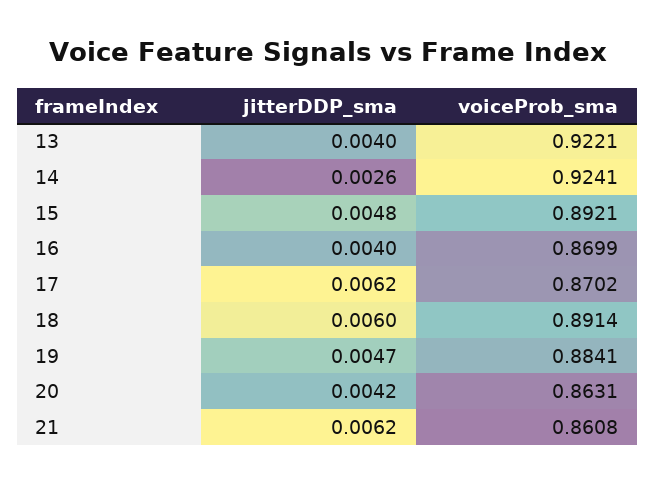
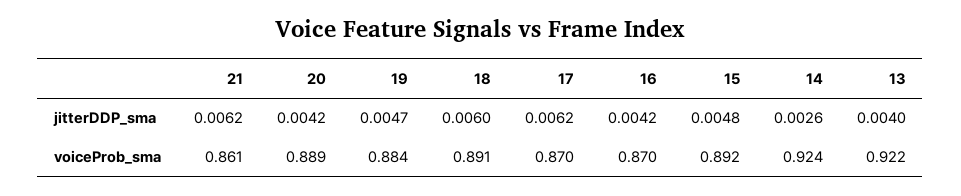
  {
    "jitterDDP_sma": {
      "13": 0.004,
      "14": 0.0026,
      "15": 0.0048,
-     "16": 0.004,
+     "16": 0.0042,
      "17": 0.0062,
      "18": 0.006,
      "19": 0.0047,
      "20": 0.0042,
      "21": 0.0062
    },
    "voiceProb_sma": {
      "13": 0.9221,
      "14": 0.9241,
      "15": 0.8921,
      "16": 0.8699,
      "17": 0.8702,
      "18": 0.8914,
      "19": 0.8841,
-     "20": 0.8631,
+     "20": 0.889,
      "21": 0.8608
    }
  }

